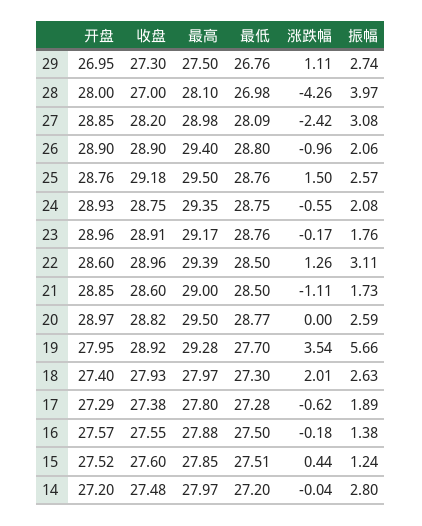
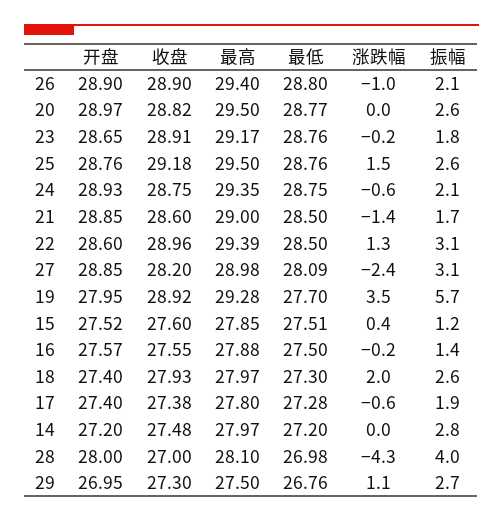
  {
    "开盘": {
      "29": 26.95,
      "28": 28,
      "27": 28.85,
      "26": 28.9,
      "25": 28.76,
      "24": 28.93,
-     "23": 28.96,
+     "23": 28.65,
      "22": 28.6,
      "21": 28.85,
      "20": 28.97,
      "19": 27.95,
      "18": 27.4,
-     "17": 27.29,
+     "17": 27.4,
      "16": 27.57,
      "15": 27.52,
      "14": 27.2
    },
    "收盘": {
      "29": 27.3,
      "28": 27,
      "27": 28.2,
      "26": 28.9,
      "25": 29.18,
      "24": 28.75,
      "23": 28.91,
      "22": 28.96,
      "21": 28.6,
      "20": 28.82,
      "19": 28.92,
      "18": 27.93,
      "17": 27.38,
      "16": 27.55,
      "15": 27.6,
      "14": 27.48
    },
    "最高": {
      "29": 27.5,
      "28": 28.1,
      "27": 28.98,
      "26": 29.4,
      "25": 29.5,
      "24": 29.35,
      "23": 29.17,
      "22": 29.39,
      "21": 29,
      "20": 29.5,
      "19": 29.28,
      "18": 27.97,
      "17": 27.8,
      "16": 27.88,
      "15": 27.85,
      "14": 27.97
    },
    "最低": {
      "29": 26.76,
      "28": 26.98,
      "27": 28.09,
      "26": 28.8,
      "25": 28.76,
      "24": 28.75,
      "23": 28.76,
      "22": 28.5,
      "21": 28.5,
      "20": 28.77,
      "19": 27.7,
      "18": 27.3,
      "17": 27.28,
      "16": 27.5,
      "15": 27.51,
      "14": 27.2
    },
    "涨跌幅": {
      "29": 1.11,
      "28": -4.26,
      "27": -2.42,
      "26": -0.96,
      "25": 1.5,
      "24": -0.55,
      "23": -0.17,
      "22": 1.26,
-     "21": -1.11,
+     "21": -1.4,
      "20": 0,
      "19": 3.54,
      "18": 2.01,
      "17": -0.62,
      "16": -0.18,
      "15": 0.44,
      "14": -0.04
    },
    "振幅": {
      "29": 2.74,
      "28": 3.97,
      "27": 3.08,
      "26": 2.06,
      "25": 2.57,
      "24": 2.08,
      "23": 1.76,
      "22": 3.11,
      "21": 1.73,
      "20": 2.59,
      "19": 5.66,
      "18": 2.63,
      "17": 1.89,
      "16": 1.38,
      "15": 1.24,
      "14": 2.8
    }
  }

